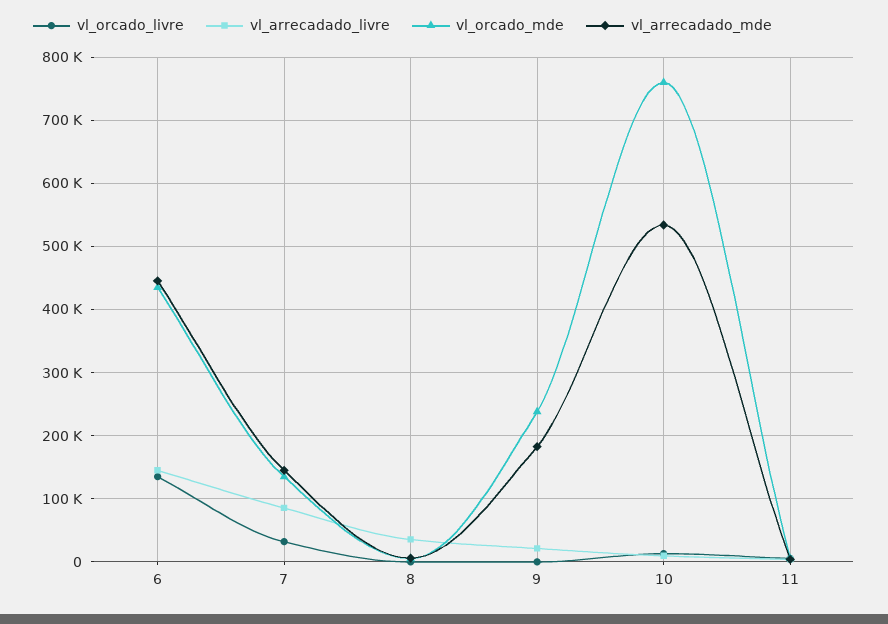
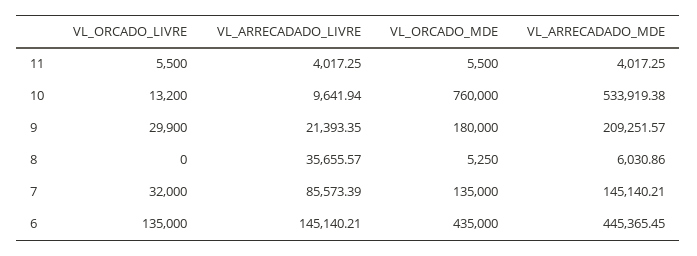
  {
    "vl_orcado_livre": {
      "6": 135000,
      "7": 32000,
      "8": 0,
-     "9": 0,
+     "9": 29900,
      "10": 13200,
      "11": 5500
    },
    "vl_arrecadado_livre": {
      "6": 145140.21,
      "7": 85573.39,
      "8": 35655.57,
      "9": 21393.35,
      "10": 9641.94,
      "11": 4017.25
    },
    "vl_orcado_mde": {
      "6": 435000,
      "7": 135000,
      "8": 5250,
-     "9": 240000,
+     "9": 180000,
      "10": 760000,
      "11": 5500
    },
    "vl_arrecadado_mde": {
      "6": 445365.45,
      "7": 145140.21,
      "8": 6030.86,
-     "9": 180000,
+     "9": 209251.57,
      "10": 533919.38,
      "11": 4017.25
    }
  }

